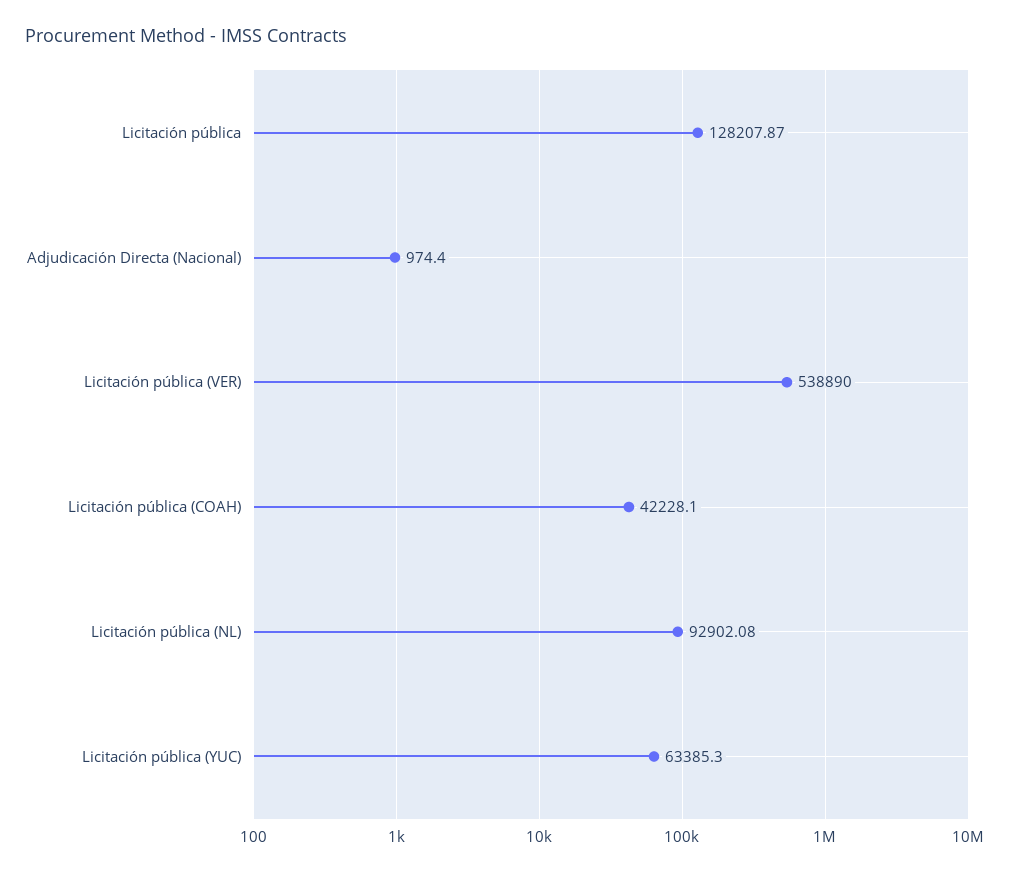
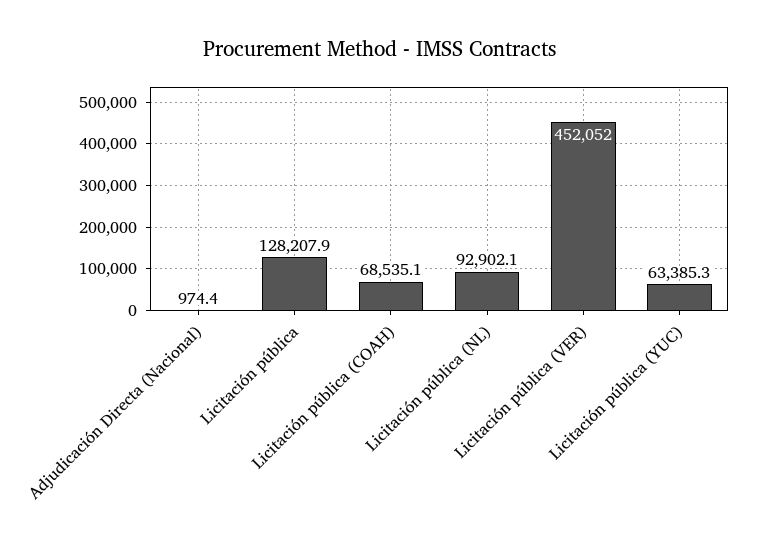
  {
    "Licitación pública": 128207.87,
    "Adjudicación Directa (Nacional)": 974.4,
-   "Licitación pública (VER)": 538890,
+   "Licitación pública (VER)": 452052,
-   "Licitación pública (COAH)": 42228.1,
+   "Licitación pública (COAH)": 68535.1,
    "Licitación pública (NL)": 92902.08,
    "Licitación pública (YUC)": 63385.3
  }

